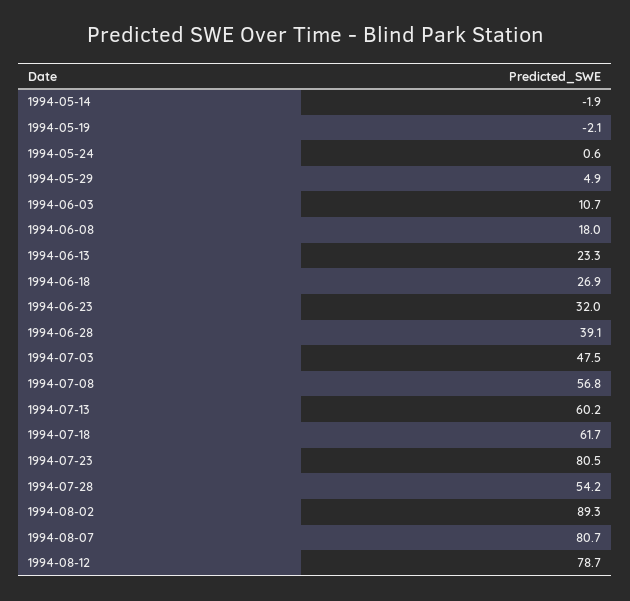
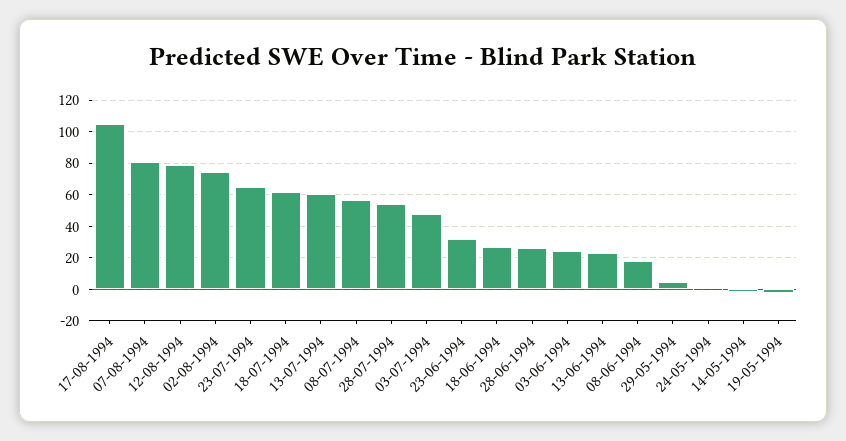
  {
    "1994-05-14": -1.9,
    "1994-05-19": -2.1,
    "1994-05-24": 0.6,
    "1994-05-29": 4.9,
-   "1994-06-03": 10.7,
+   "1994-06-03": 25,
    "1994-06-08": 18,
    "1994-06-13": 23.3,
    "1994-06-18": 26.9,
    "1994-06-23": 32,
-   "1994-06-28": 39.1,
+   "1994-06-28": 25,
    "1994-07-03": 47.5,
    "1994-07-08": 56.8,
    "1994-07-13": 60.2,
    "1994-07-18": 61.7,
-   "1994-07-23": 80.5,
+   "1994-07-23": 65,
    "1994-07-28": 54.2,
-   "1994-08-02": 89.3,
+   "1994-08-02": 75,
    "1994-08-07": 80.7,
-   "1994-08-12": 78.7
+   "1994-08-12": 78.7,
+   "17-08-1994": 105
  }

